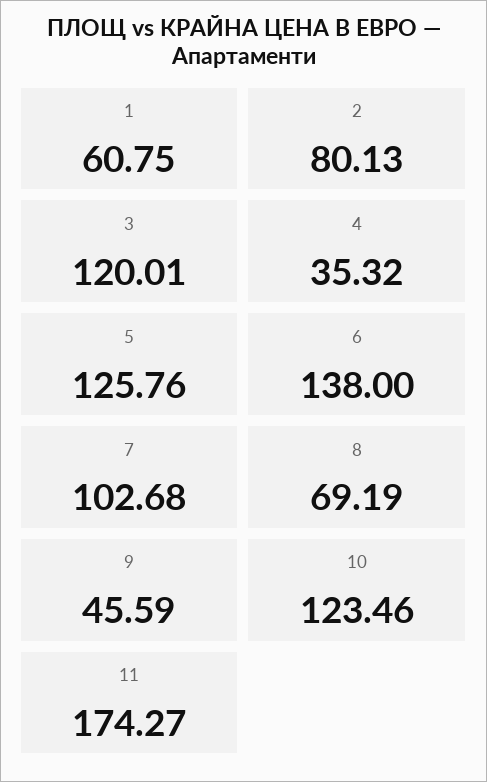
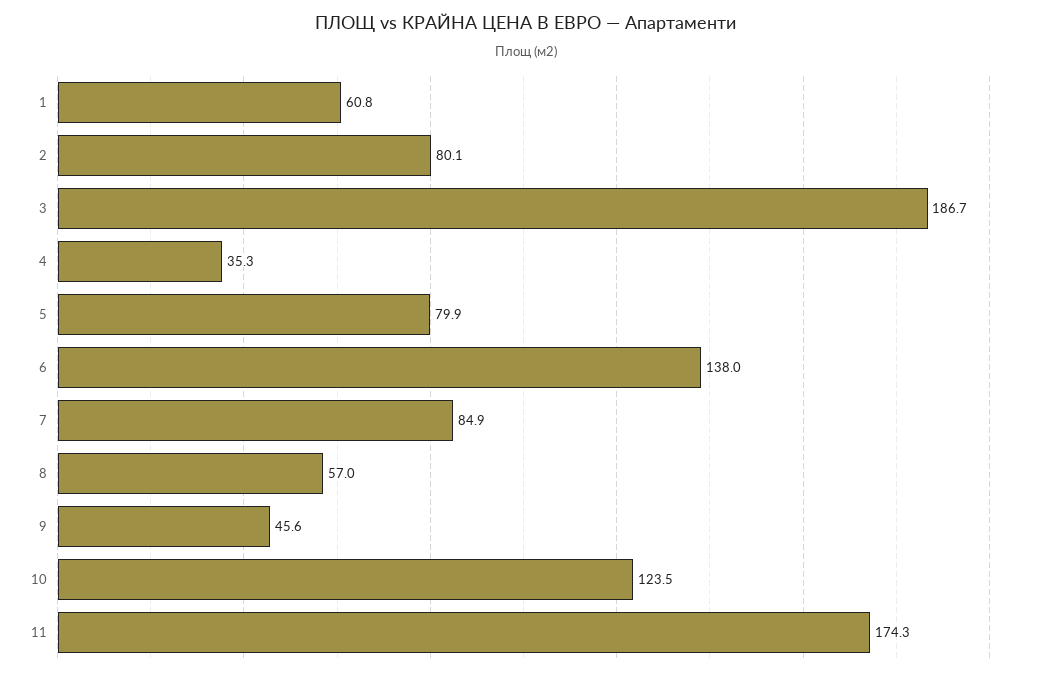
  {
    "1": 60.75,
    "2": 80.13,
-   "3": 120.01,
+   "3": 186.7,
    "4": 35.32,
-   "5": 125.76,
+   "5": 79.9,
    "6": 138,
-   "7": 102.68,
+   "7": 84.9,
-   "8": 69.19,
+   "8": 57,
    "9": 45.59,
    "10": 123.46,
    "11": 174.27
  }

